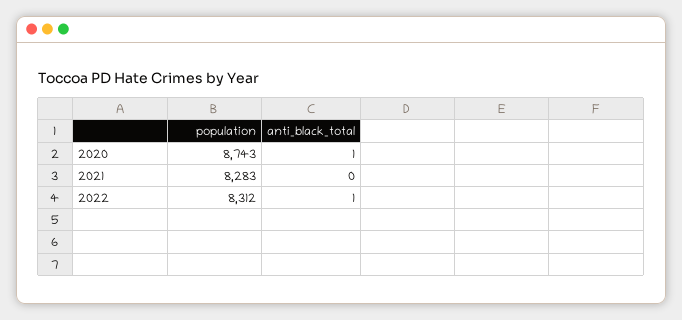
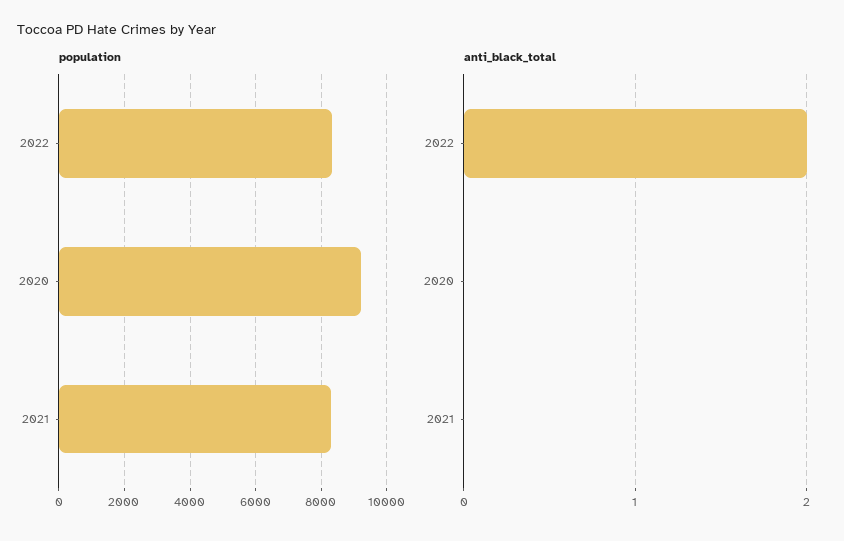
  {
    "population": {
-     "2020": 8743,
+     "2020": 9200,
      "2021": 8283,
      "2022": 8312
    },
    "anti_black_total": {
-     "2020": 1,
+     "2020": 0,
      "2021": 0,
-     "2022": 1
+     "2022": 2
    }
  }

